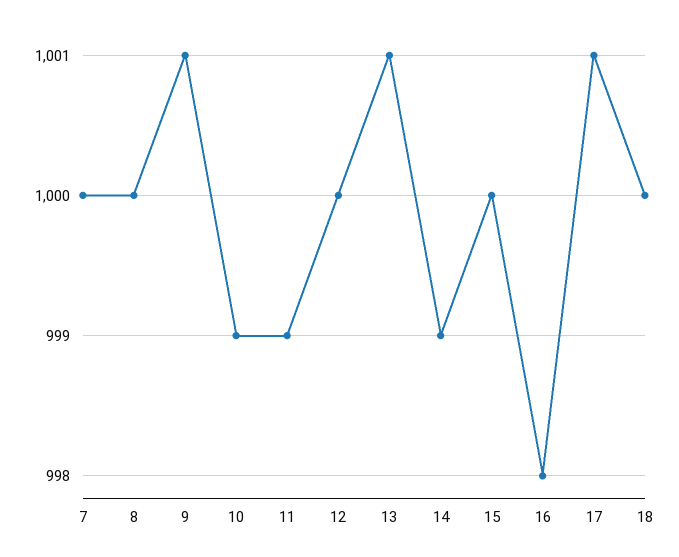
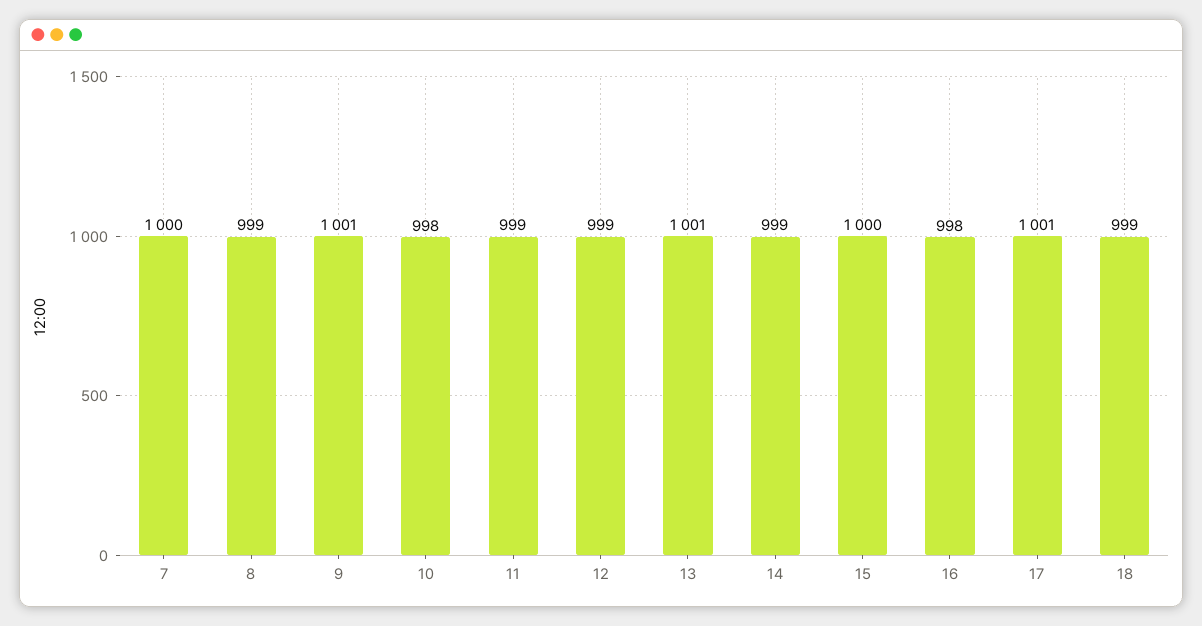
  {
    "7": 1000,
-   "8": 1000,
+   "8": 999,
    "9": 1001,
-   "10": 999,
+   "10": 998,
    "11": 999,
-   "12": 1000,
+   "12": 999,
    "13": 1001,
    "14": 999,
    "15": 1000,
    "16": 998,
    "17": 1001,
-   "18": 1000
+   "18": 999
  }

